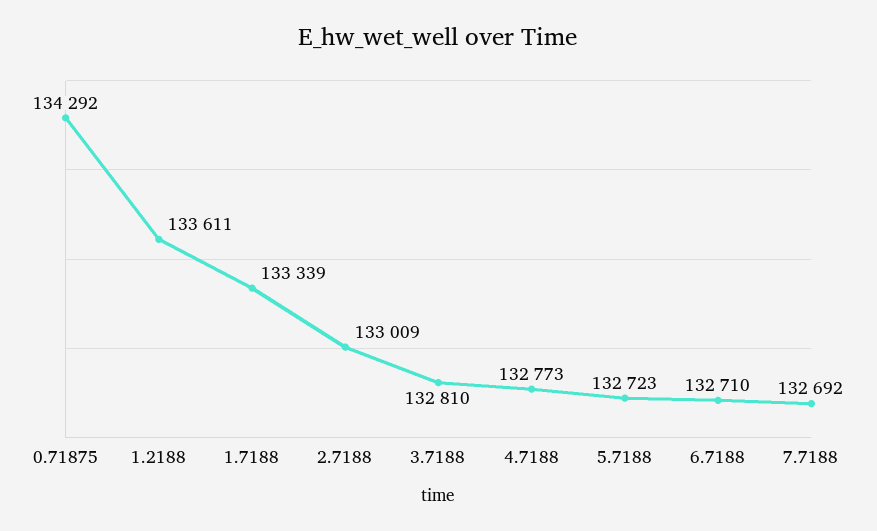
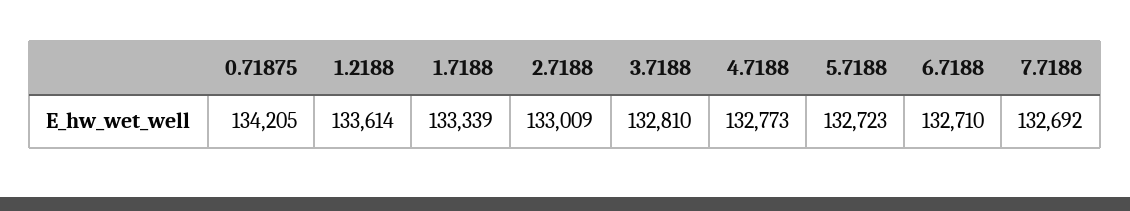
  {
-   "0.71875": 134292,
+   "0.71875": 134205,
-   "1.2188": 133611,
+   "1.2188": 133614,
    "1.7188": 133339,
    "2.7188": 133009,
    "3.7188": 132810,
    "4.7188": 132773,
    "5.7188": 132723,
    "6.7188": 132710,
    "7.7188": 132692
  }

